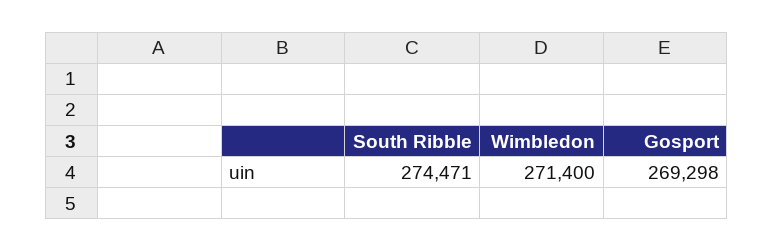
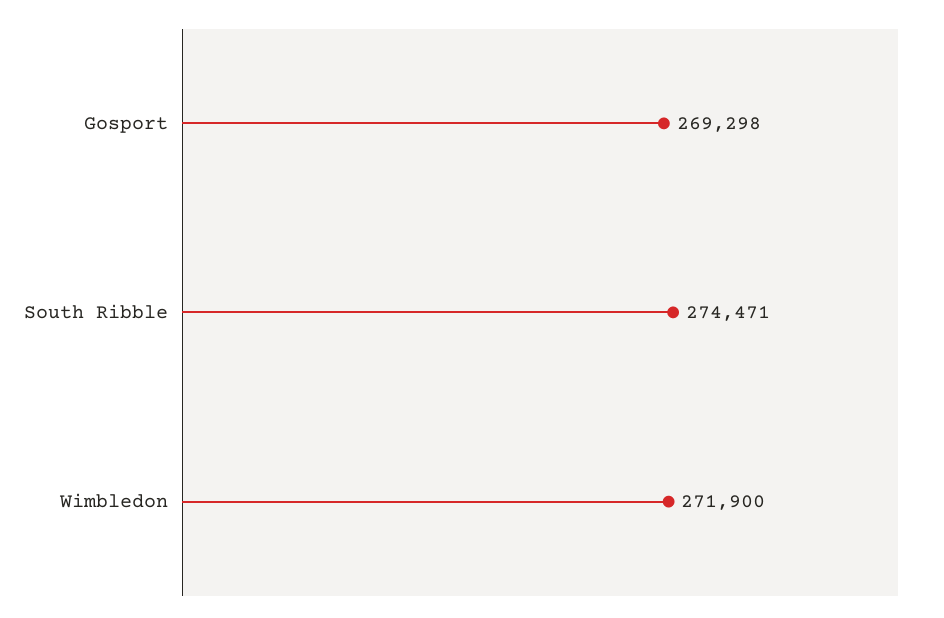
  {
    "South Ribble": 274471,
-   "Wimbledon": 271400,
+   "Wimbledon": 271900,
    "Gosport": 269298
  }

